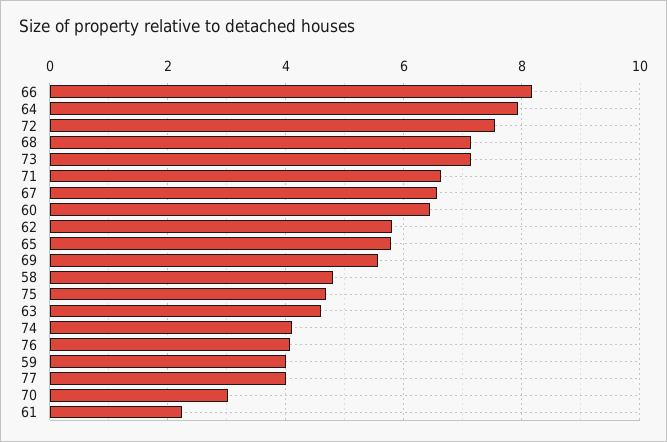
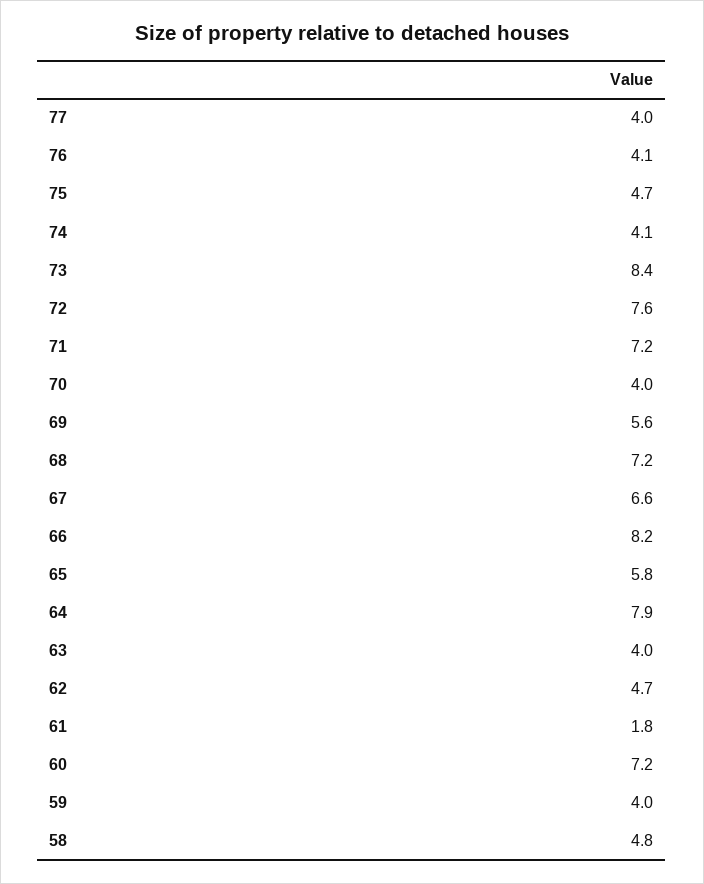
  {
    "66": 8.2,
    "64": 7.9,
    "72": 7.6,
    "68": 7.2,
-   "73": 7.2,
+   "73": 8.4,
-   "71": 6.6,
+   "71": 7.2,
    "67": 6.6,
-   "60": 6.4,
+   "60": 7.2,
-   "62": 5.8,
+   "62": 4.7,
    "65": 5.8,
    "69": 5.6,
    "58": 4.8,
    "75": 4.7,
-   "63": 4.6,
+   "63": 4,
    "74": 4.1,
    "76": 4.1,
    "59": 4,
    "77": 4,
-   "70": 3,
+   "70": 4,
-   "61": 2.2
+   "61": 1.8
  }

